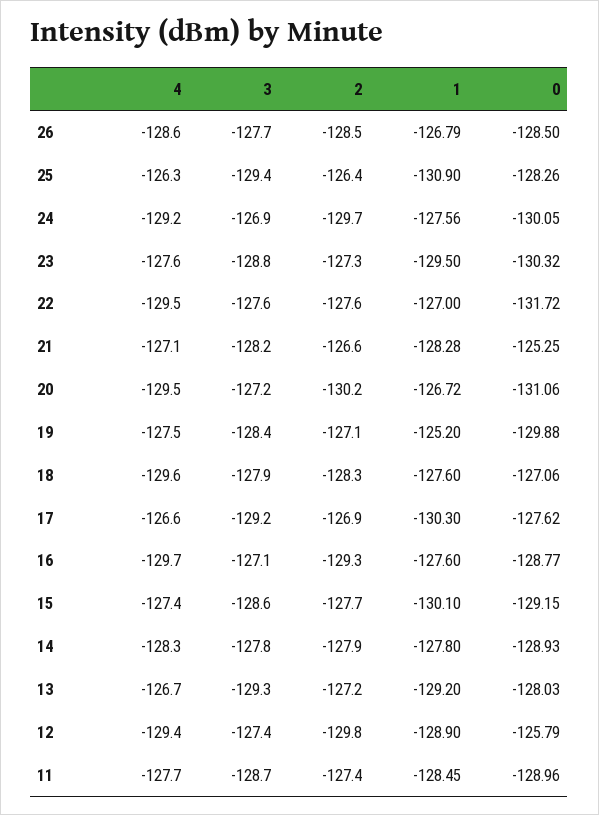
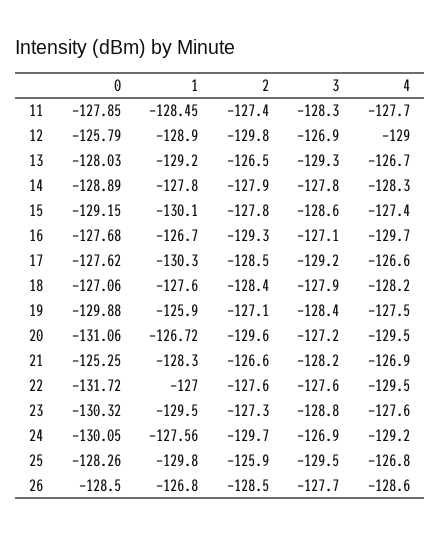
  {
    "4": {
      "26": -128.6,
-     "25": -126.3,
+     "25": -126.8,
      "24": -129.2,
      "23": -127.6,
      "22": -129.5,
-     "21": -127.1,
+     "21": -126.9,
      "20": -129.5,
      "19": -127.5,
-     "18": -129.6,
+     "18": -128.2,
      "17": -126.6,
      "16": -129.7,
      "15": -127.4,
      "14": -128.3,
      "13": -126.7,
-     "12": -129.4,
+     "12": -129,
      "11": -127.7
    },
    "3": {
      "26": -127.7,
-     "25": -129.4,
+     "25": -129.5,
      "24": -126.9,
      "23": -128.8,
      "22": -127.6,
      "21": -128.2,
      "20": -127.2,
      "19": -128.4,
      "18": -127.9,
      "17": -129.2,
      "16": -127.1,
      "15": -128.6,
      "14": -127.8,
      "13": -129.3,
-     "12": -127.4,
+     "12": -126.9,
-     "11": -128.7
+     "11": -128.3
    },
    "2": {
      "26": -128.5,
-     "25": -126.4,
+     "25": -125.9,
      "24": -129.7,
      "23": -127.3,
      "22": -127.6,
      "21": -126.6,
-     "20": -130.2,
+     "20": -129.6,
      "19": -127.1,
-     "18": -128.3,
+     "18": -128.4,
-     "17": -126.9,
+     "17": -128.5,
      "16": -129.3,
-     "15": -127.7,
+     "15": -127.8,
      "14": -127.9,
-     "13": -127.2,
+     "13": -126.5,
      "12": -129.8,
      "11": -127.4
    },
    "1": {
-     "26": -126.79,
+     "26": -126.8,
-     "25": -130.9,
+     "25": -129.8,
      "24": -127.56,
      "23": -129.5,
      "22": -127,
-     "21": -128.28,
+     "21": -128.3,
      "20": -126.72,
-     "19": -125.2,
+     "19": -125.9,
      "18": -127.6,
      "17": -130.3,
-     "16": -127.6,
+     "16": -126.7,
      "15": -130.1,
      "14": -127.8,
      "13": -129.2,
      "12": -128.9,
      "11": -128.45
    },
    "0": {
      "26": -128.5,
      "25": -128.26,
      "24": -130.05,
      "23": -130.32,
      "22": -131.72,
      "21": -125.25,
      "20": -131.06,
      "19": -129.88,
      "18": -127.06,
      "17": -127.62,
-     "16": -128.77,
+     "16": -127.68,
      "15": -129.15,
-     "14": -128.93,
+     "14": -128.89,
      "13": -128.03,
      "12": -125.79,
-     "11": -128.96
+     "11": -127.85
    }
  }

